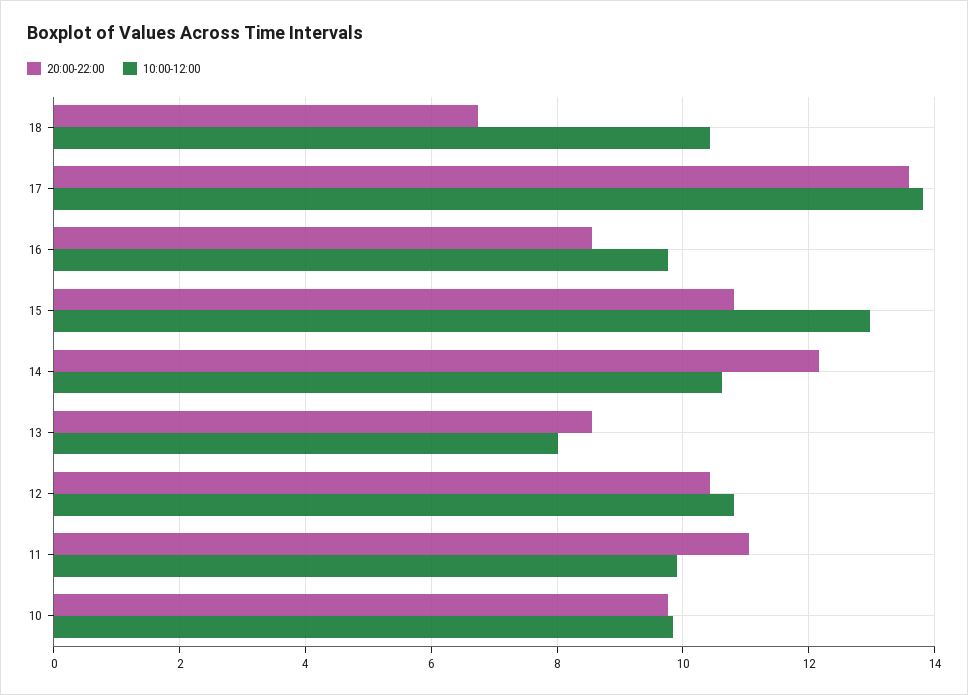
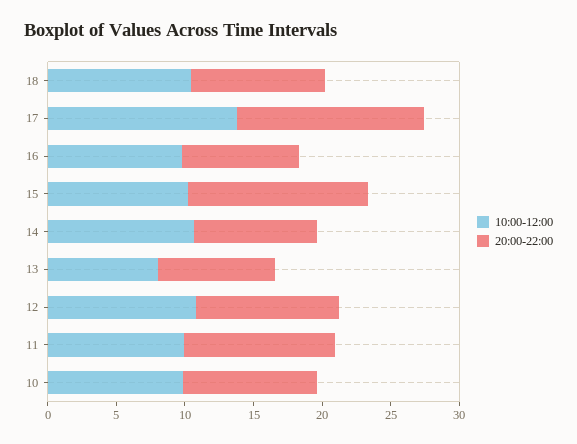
  {
    "20:00-22:00": {
-     "18": 6.8,
+     "18": 10,
      "17": 13.6,
      "16": 8.6,
-     "15": 10.8,
+     "15": 13,
-     "14": 12.2,
+     "14": 9,
      "13": 8.6,
      "12": 10.4,
      "11": 11,
      "10": 9.8
    },
    "10:00-12:00": {
      "18": 10.4,
      "17": 13.8,
      "16": 9.8,
-     "15": 13,
+     "15": 10,
      "14": 10.6,
      "13": 8,
      "12": 10.8,
      "11": 10,
      "10": 9.8
    }
  }

